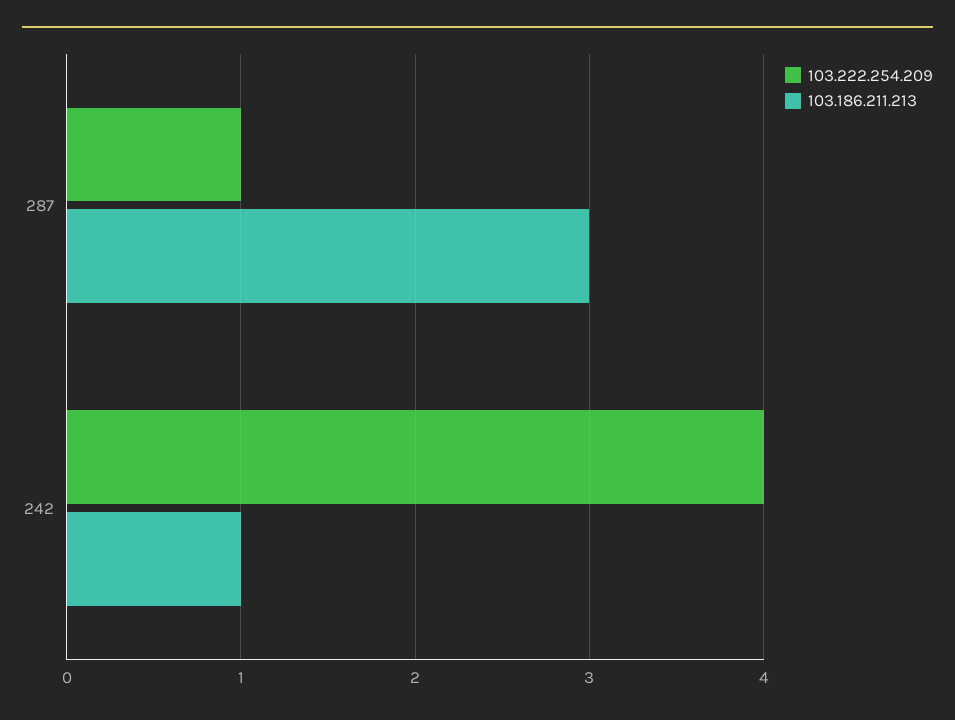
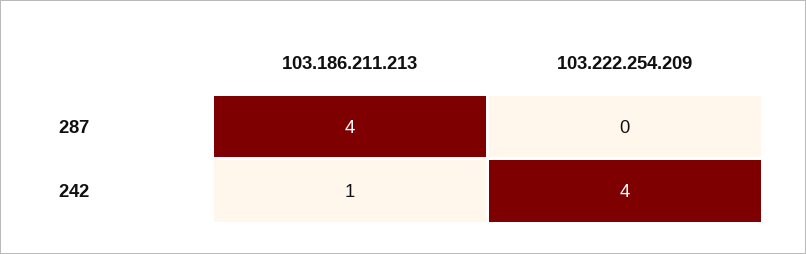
  {
    "103.222.254.209": {
-     "287": 1,
+     "287": 0,
      "242": 4
    },
    "103.186.211.213": {
-     "287": 3,
+     "287": 4,
      "242": 1
    }
  }

